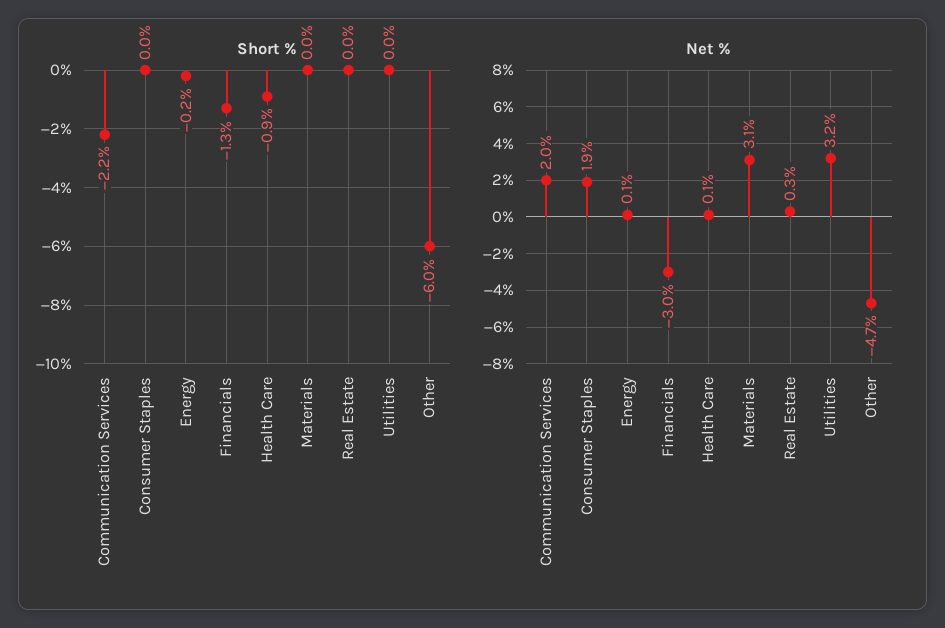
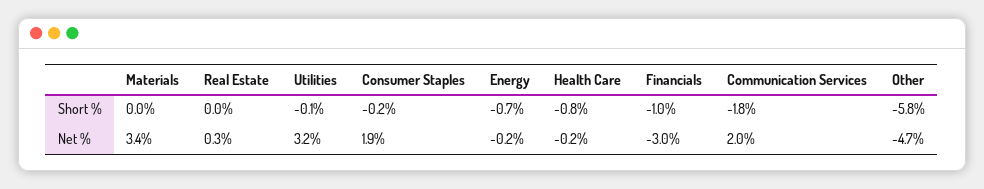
  {
    "Short %": {
-     "Communication Services": -2.2,
+     "Communication Services": -1.8,
-     "Consumer Staples": 0,
+     "Consumer Staples": -0.2,
-     "Energy": -0.2,
+     "Energy": -0.7,
-     "Financials": -1.3,
+     "Financials": -1,
-     "Health Care": -0.9,
+     "Health Care": -0.8,
      "Materials": 0,
      "Real Estate": 0,
-     "Utilities": 0,
+     "Utilities": -0.1,
-     "Other": -6
+     "Other": -5.8
    },
    "Net %": {
      "Communication Services": 2,
      "Consumer Staples": 1.9,
-     "Energy": 0.1,
+     "Energy": -0.2,
      "Financials": -3,
-     "Health Care": 0.1,
+     "Health Care": -0.2,
-     "Materials": 3.1,
+     "Materials": 3.4,
      "Real Estate": 0.3,
      "Utilities": 3.2,
      "Other": -4.7
    }
  }

